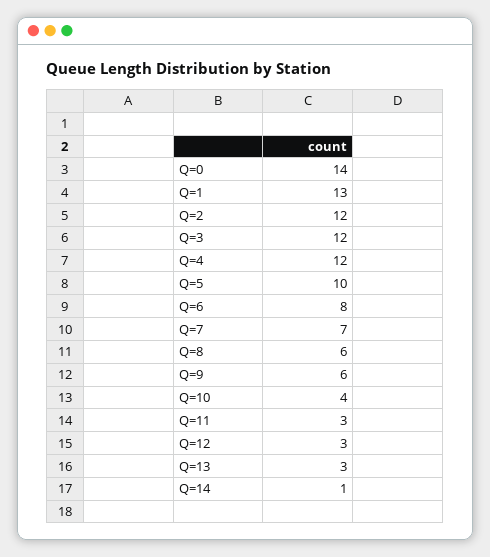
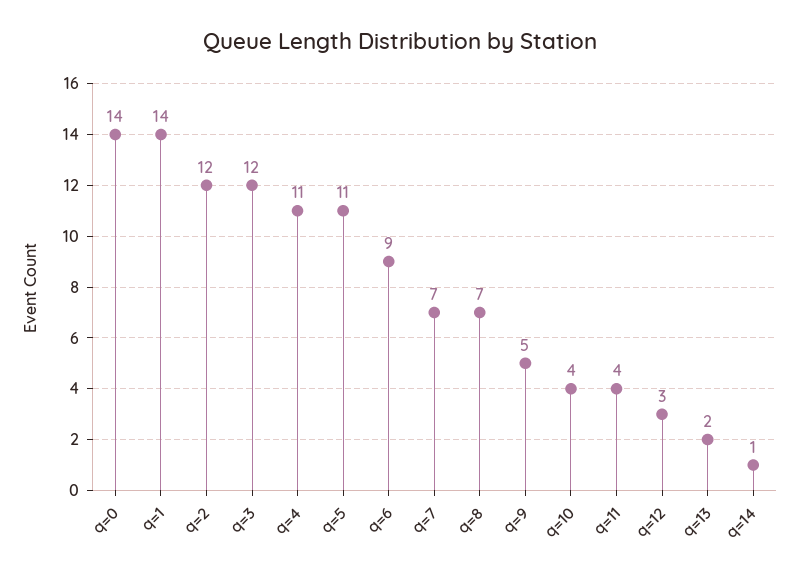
  {
    "Q=0": 14,
-   "Q=1": 13,
+   "Q=1": 14,
    "Q=2": 12,
    "Q=3": 12,
-   "Q=4": 12,
+   "Q=4": 11,
-   "Q=5": 10,
+   "Q=5": 11,
-   "Q=6": 8,
+   "Q=6": 9,
    "Q=7": 7,
-   "Q=8": 6,
+   "Q=8": 7,
-   "Q=9": 6,
+   "Q=9": 5,
    "Q=10": 4,
-   "Q=11": 3,
+   "Q=11": 4,
    "Q=12": 3,
-   "Q=13": 3,
+   "Q=13": 2,
    "Q=14": 1
  }

